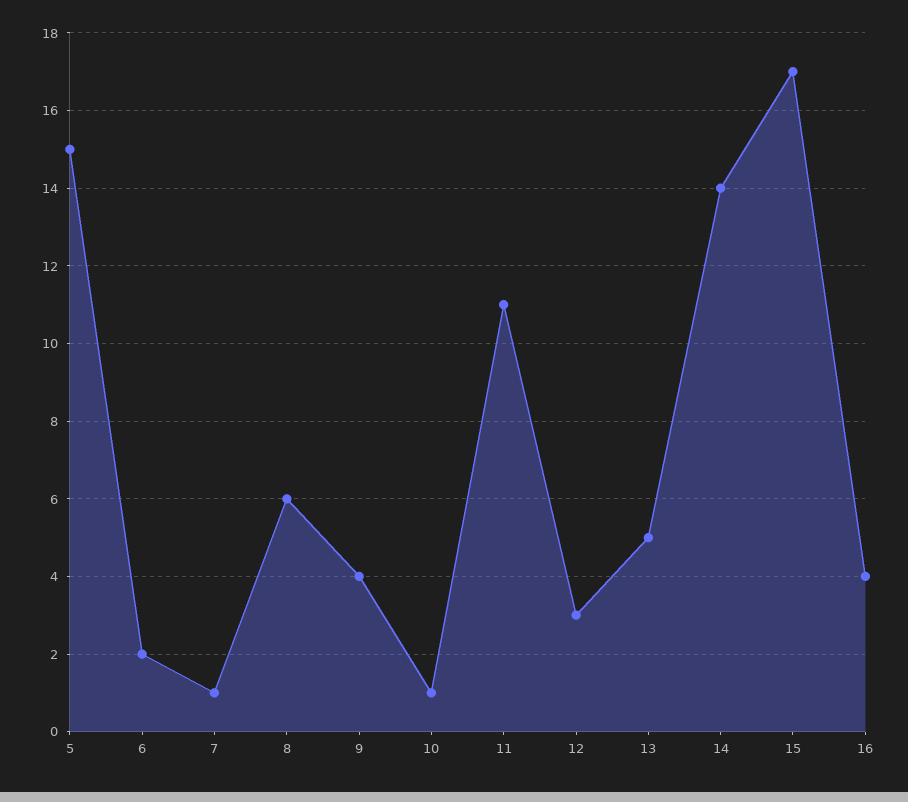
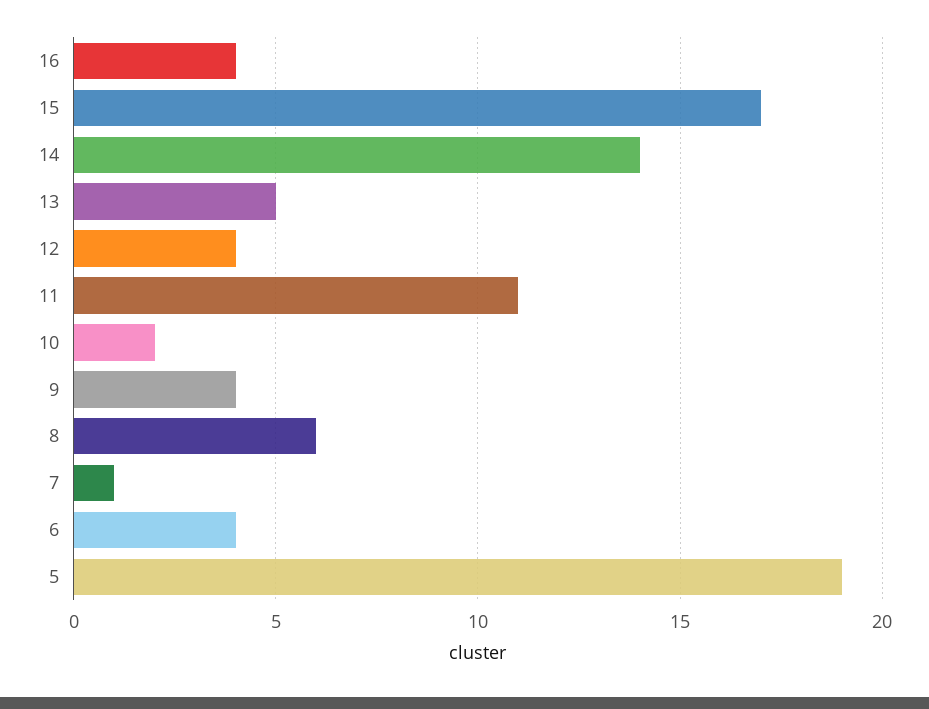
  {
-   "5": 15,
+   "5": 19,
-   "6": 2,
+   "6": 4,
    "7": 1,
    "8": 6,
    "9": 4,
-   "10": 1,
+   "10": 2,
    "11": 11,
-   "12": 3,
+   "12": 4,
    "13": 5,
    "14": 14,
    "15": 17,
    "16": 4
  }

